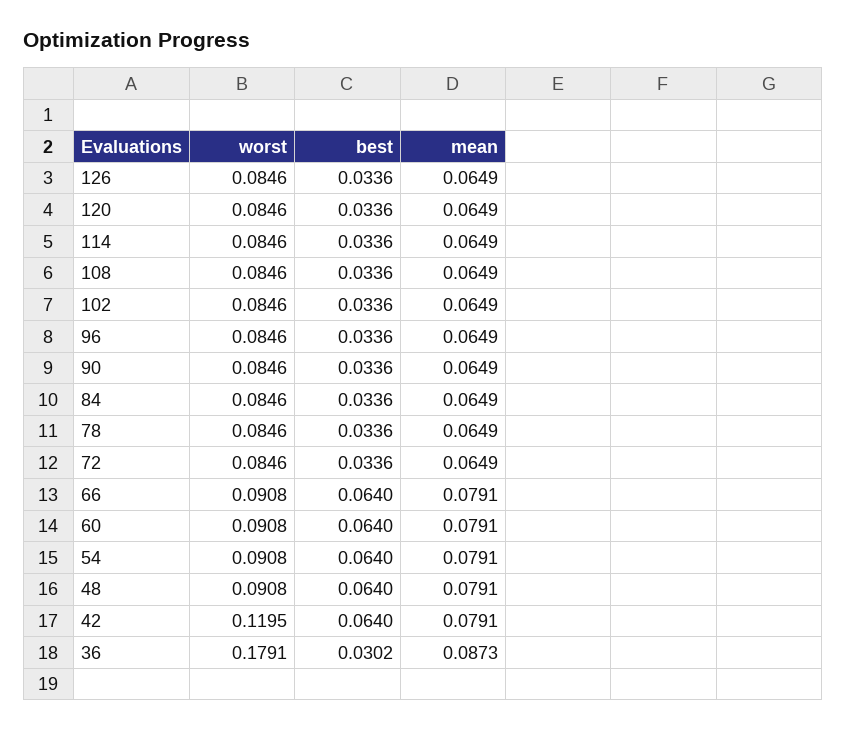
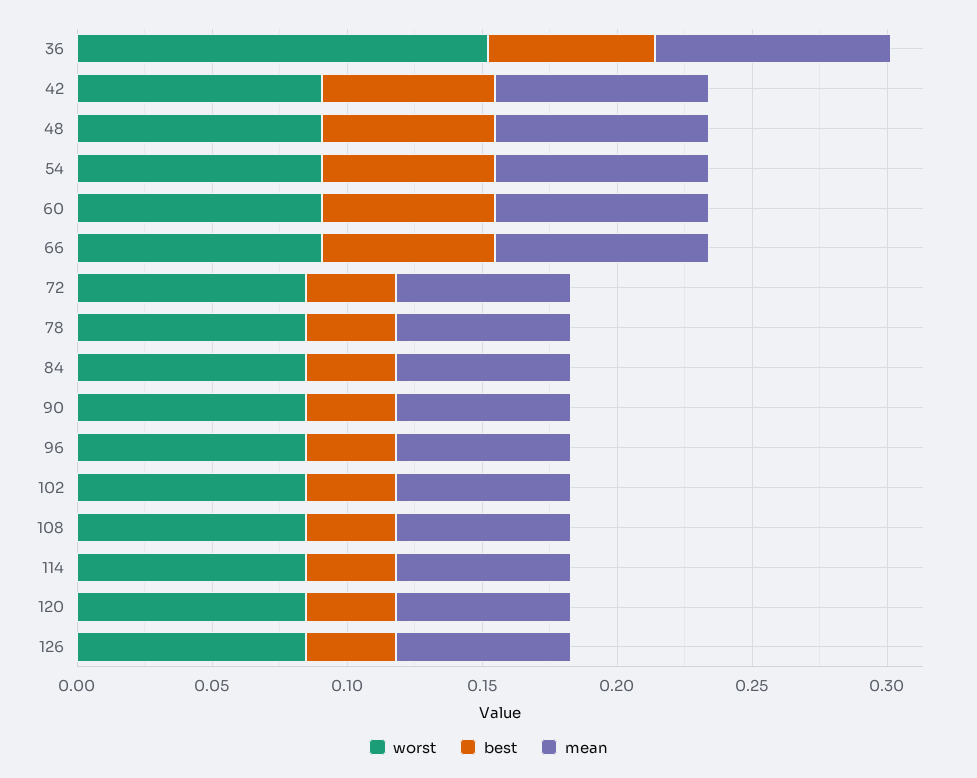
  {
    "worst": {
      "126": 0.0846,
      "120": 0.0846,
      "114": 0.0846,
      "108": 0.0846,
      "102": 0.0846,
      "96": 0.0846,
      "90": 0.0846,
      "84": 0.0846,
      "78": 0.0846,
      "72": 0.0846,
      "66": 0.0908,
      "60": 0.0908,
      "54": 0.0908,
      "48": 0.0908,
-     "42": 0.1195,
+     "42": 0.09,
-     "36": 0.1791
+     "36": 0.15
    },
    "best": {
      "126": 0.0336,
      "120": 0.0336,
      "114": 0.0336,
      "108": 0.0336,
      "102": 0.0336,
      "96": 0.0336,
      "90": 0.0336,
      "84": 0.0336,
      "78": 0.0336,
      "72": 0.0336,
      "66": 0.064,
      "60": 0.064,
      "54": 0.064,
      "48": 0.064,
      "42": 0.064,
-     "36": 0.0302
+     "36": 0.06
    },
    "mean": {
      "126": 0.0649,
      "120": 0.0649,
      "114": 0.0649,
      "108": 0.0649,
      "102": 0.0649,
      "96": 0.0649,
      "90": 0.0649,
      "84": 0.0649,
      "78": 0.0649,
      "72": 0.0649,
      "66": 0.0791,
      "60": 0.0791,
      "54": 0.0791,
      "48": 0.0791,
      "42": 0.0791,
      "36": 0.0873
    }
  }

